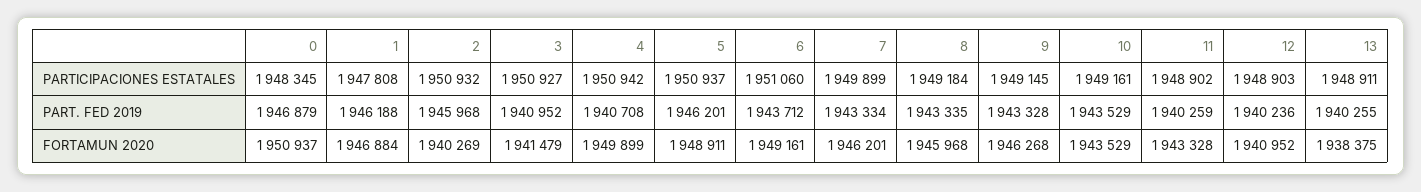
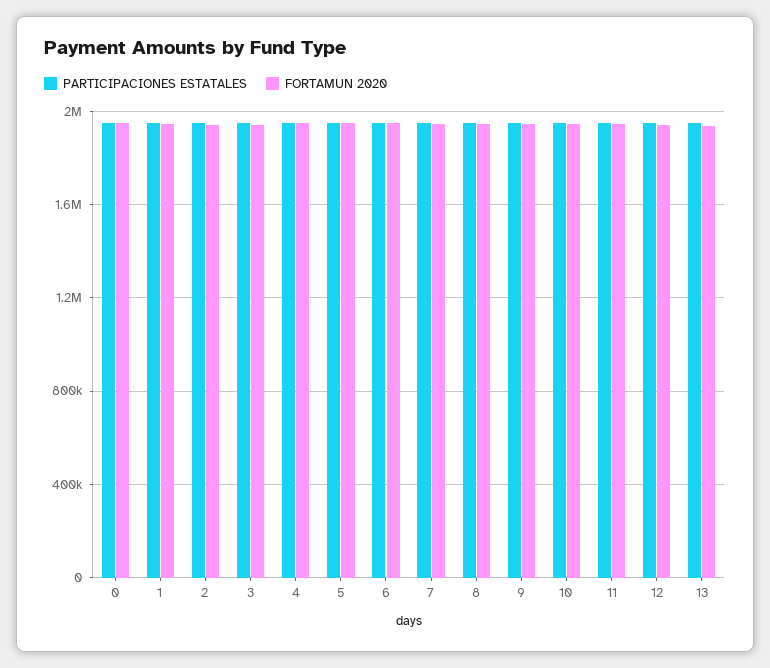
  {
    "PARTICIPACIONES ESTATALES": {
      "0": 1948345,
      "1": 1947808,
      "2": 1950932,
      "3": 1950927,
      "4": 1950942,
      "5": 1950937,
      "6": 1951060,
      "7": 1949899,
      "8": 1949184,
      "9": 1949145,
      "10": 1949161,
      "11": 1948902,
      "12": 1948903,
      "13": 1948911
    },
-   "PART. FED 2019": {
-     "0": 1946879,
-     "1": 1946188,
-     "2": 1945968,
-     "3": 1940952,
-     "4": 1940708,
-     "5": 1946201,
-     "6": 1943712,
-     "7": 1943334,
-     "8": 1943335,
-     "9": 1943328,
-     "10": 1943529,
-     "11": 1940259,
-     "12": 1940236,
-     "13": 1940255
-   },
    "FORTAMUN 2020": {
      "0": 1950937,
      "1": 1946884,
      "2": 1940269,
      "3": 1941479,
      "4": 1949899,
      "5": 1948911,
      "6": 1949161,
      "7": 1946201,
      "8": 1945968,
      "9": 1946268,
      "10": 1943529,
      "11": 1943328,
      "12": 1940952,
      "13": 1938375
    }
  }

